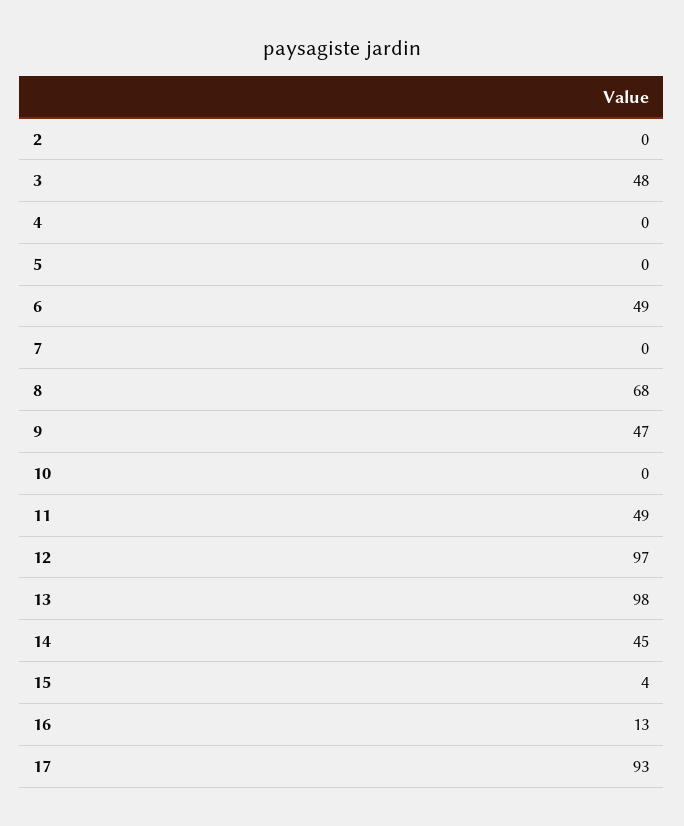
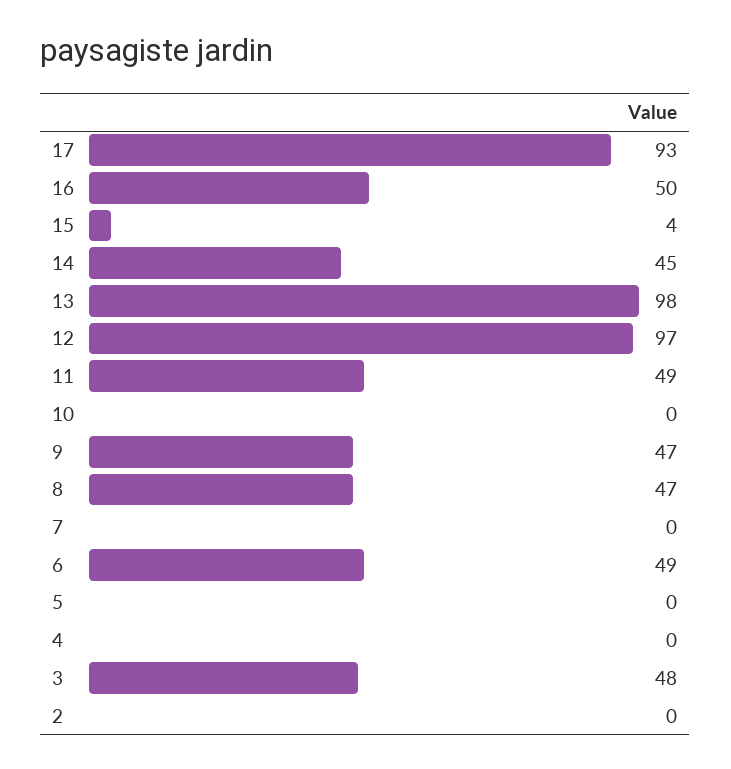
  {
    "2": 0,
    "3": 48,
    "4": 0,
    "5": 0,
    "6": 49,
    "7": 0,
-   "8": 68,
+   "8": 47,
    "9": 47,
    "10": 0,
    "11": 49,
    "12": 97,
    "13": 98,
    "14": 45,
    "15": 4,
-   "16": 13,
+   "16": 50,
    "17": 93
  }

